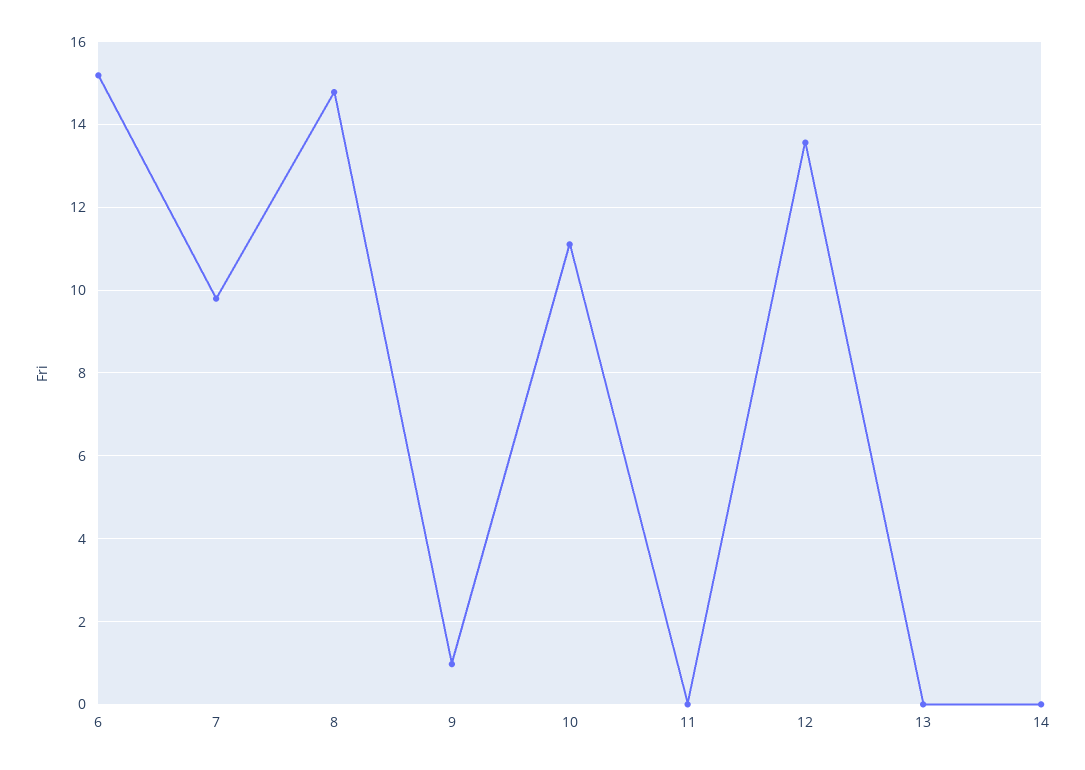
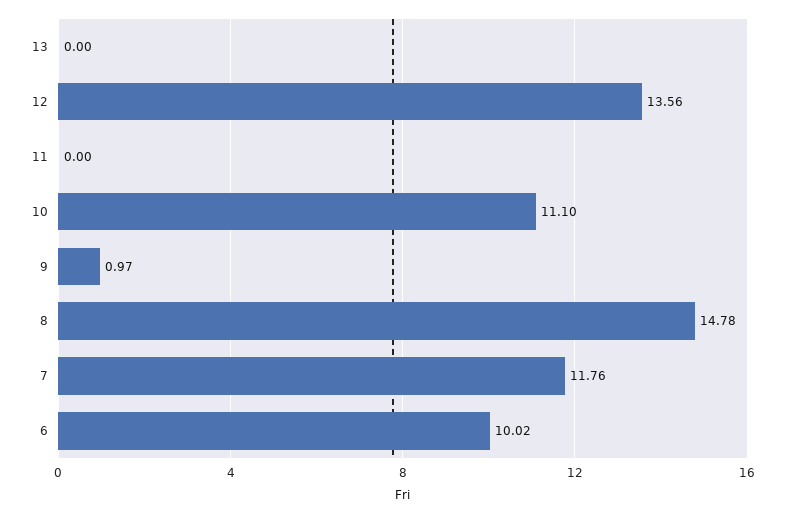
  {
-   "6": 15.2,
+   "6": 10.02,
-   "7": 9.8,
+   "7": 11.76,
    "8": 14.78,
    "9": 0.97,
    "10": 11.1,
    "11": 0,
    "12": 13.56,
-   "13": 0,
+   "13": 0
-   "14": 0
  }

